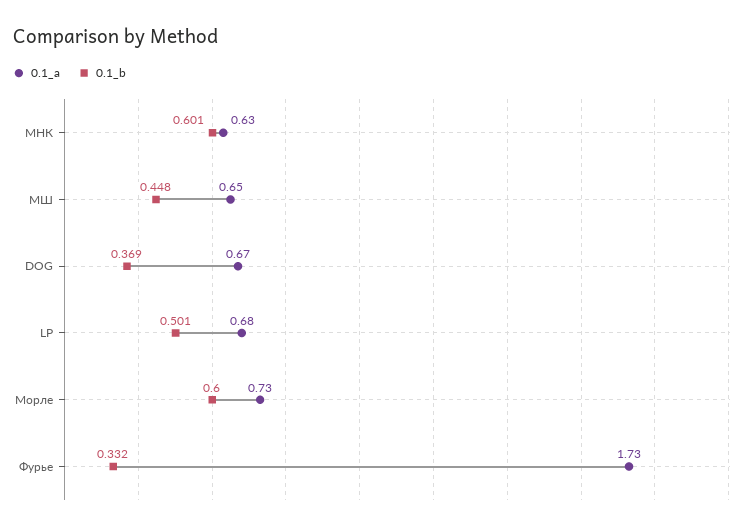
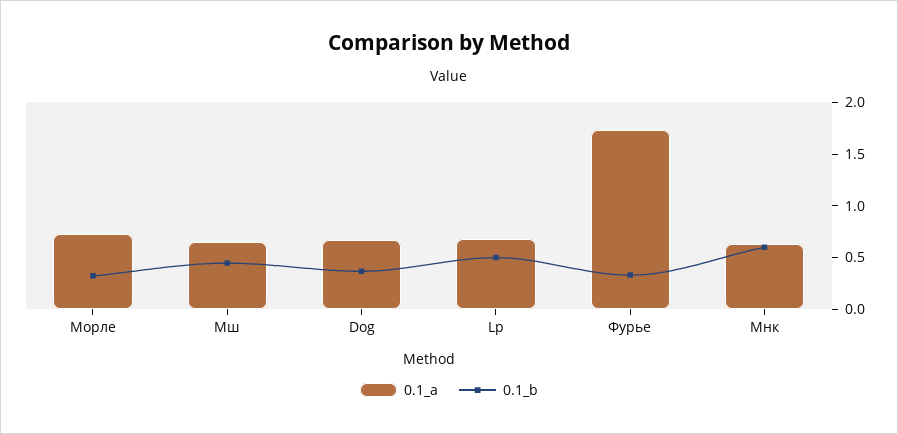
  {
    "0.1_a": {
      "МНК": 0.63,
      "МШ": 0.65,
      "DOG": 0.67,
      "LP": 0.68,
      "Морле": 0.73,
      "Фурье": 1.73
    },
    "0.1_b": {
      "МНК": 0.601,
      "МШ": 0.448,
      "DOG": 0.369,
      "LP": 0.501,
-     "Морле": 0.6,
+     "Морле": 0.3,
      "Фурье": 0.332
    }
  }

